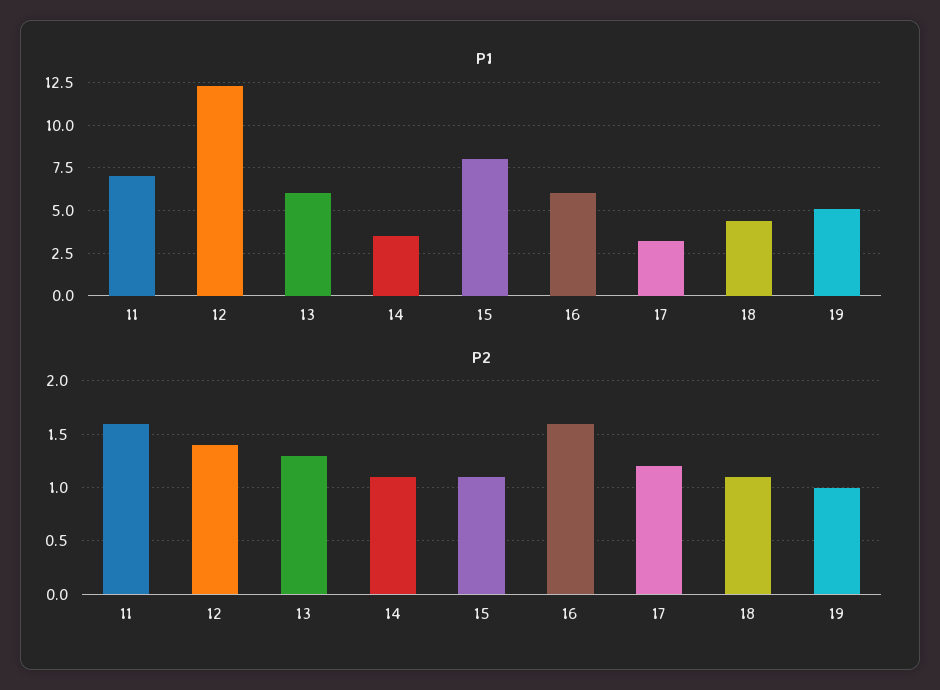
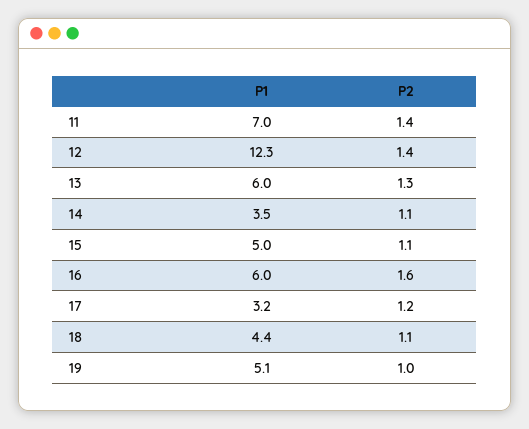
  {
    "P1": {
      "11": 7,
      "12": 12.3,
      "13": 6,
      "14": 3.5,
-     "15": 8,
+     "15": 5,
      "16": 6,
      "17": 3.2,
      "18": 4.4,
      "19": 5.1
    },
    "P2": {
-     "11": 1.6,
+     "11": 1.4,
      "12": 1.4,
      "13": 1.3,
      "14": 1.1,
      "15": 1.1,
      "16": 1.6,
      "17": 1.2,
      "18": 1.1,
      "19": 1
    }
  }

